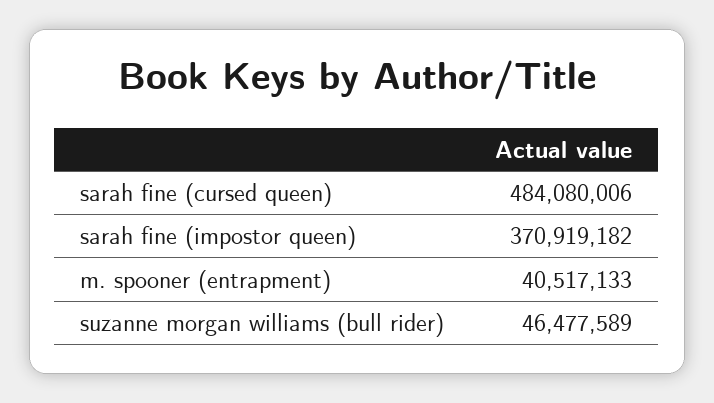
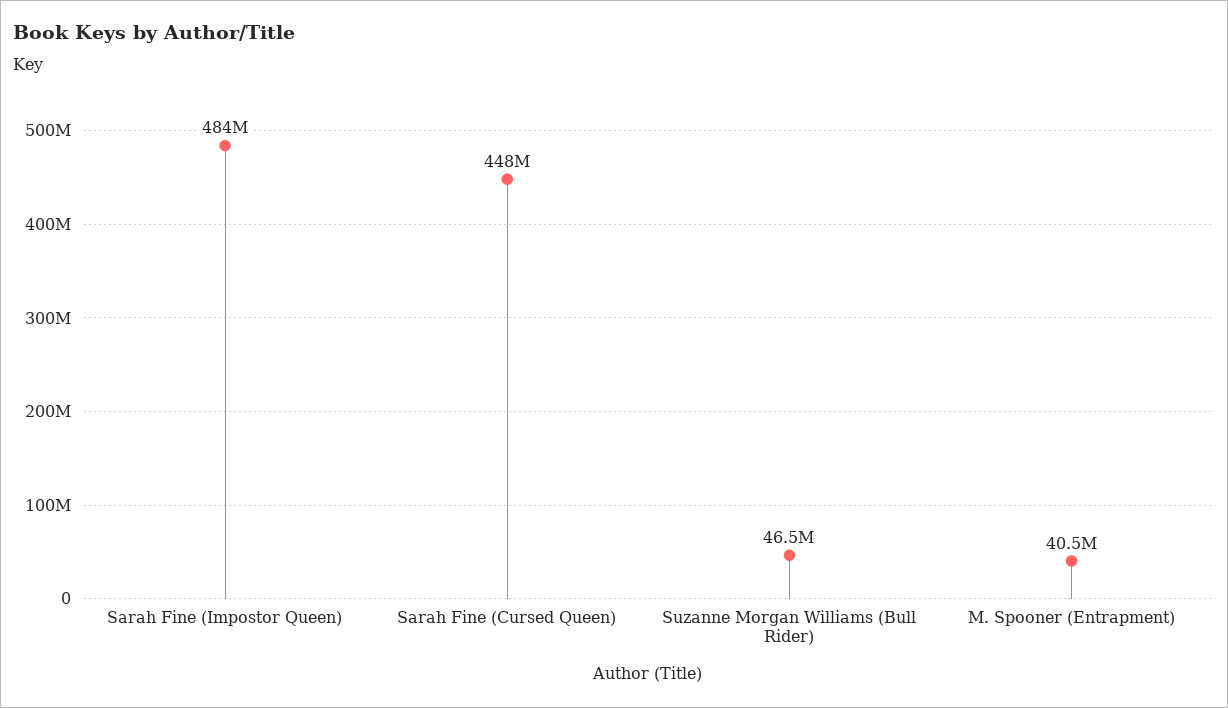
  {
-   "sarah fine (cursed queen)": 484080006,
+   "sarah fine (cursed queen)": 448000000,
-   "sarah fine (impostor queen)": 370919182,
+   "sarah fine (impostor queen)": 484000000,
    "m. spooner (entrapment)": 40517133,
    "suzanne morgan williams (bull rider)": 46477589
  }

